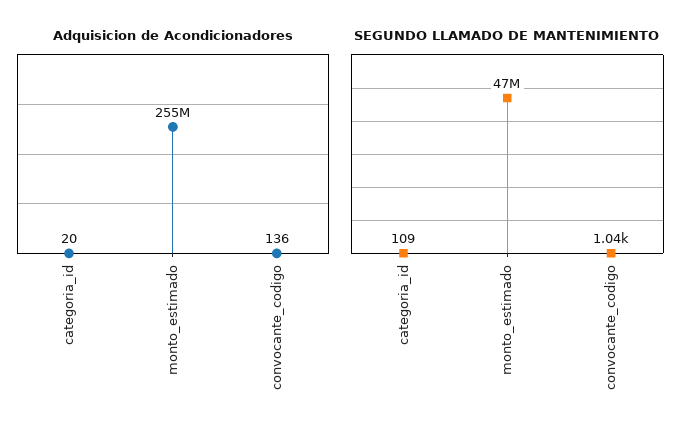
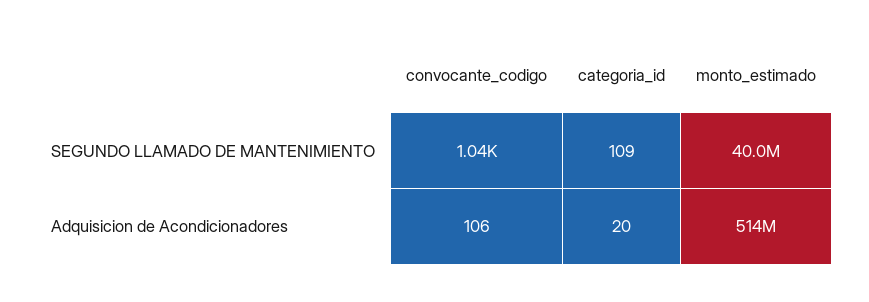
  {
    "Adquisicion de Acondicionadores": {
      "categoria_id": 20,
-     "monto_estimado": 255000000,
+     "monto_estimado": 514000000,
-     "convocante_codigo": 136
+     "convocante_codigo": 106
    },
    "SEGUNDO LLAMADO DE MANTENIMIENTO": {
      "categoria_id": 109,
-     "monto_estimado": 47000000,
+     "monto_estimado": 40000000,
      "convocante_codigo": 1040
    }
  }

